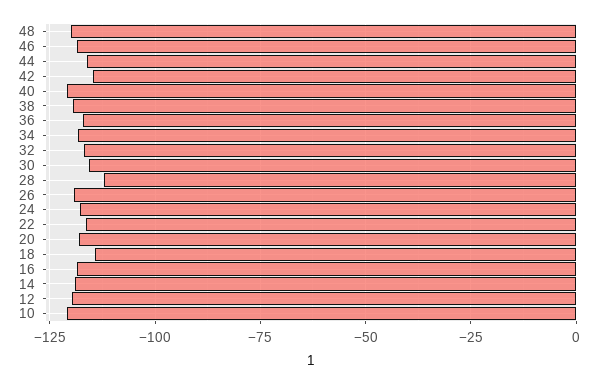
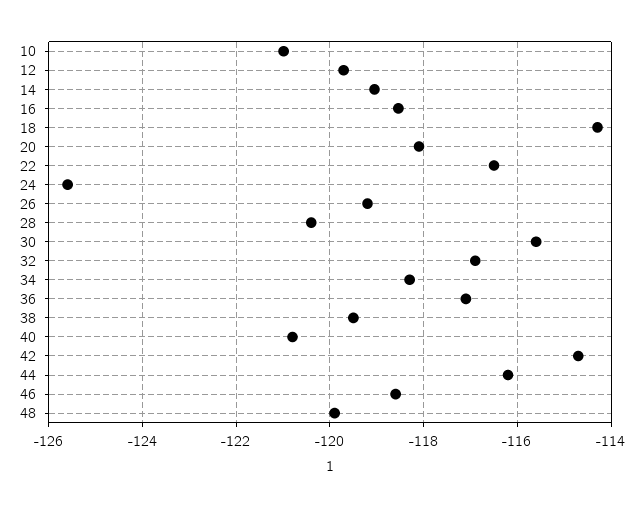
  {
    "48": -120,
    "46": -118.6,
    "44": -116.2,
    "42": -114.8,
    "40": -120.8,
    "38": -119.6,
    "36": -117.2,
    "34": -118.4,
    "32": -117,
    "30": -115.6,
-   "28": -112.5,
+   "28": -120.4,
    "26": -119.2,
-   "24": -117.5,
+   "24": -125.6,
    "22": -116.6,
    "20": -118.2,
    "18": -114.2,
    "16": -118.6,
    "14": -119,
    "12": -119.8,
    "10": -121
  }

